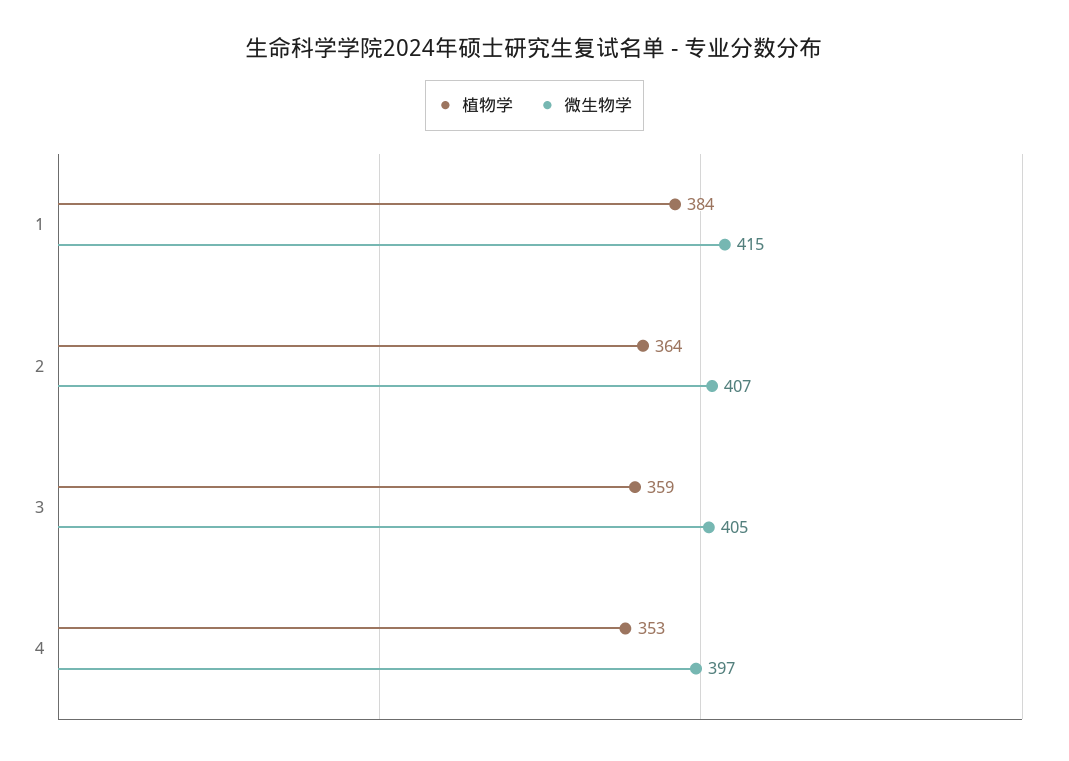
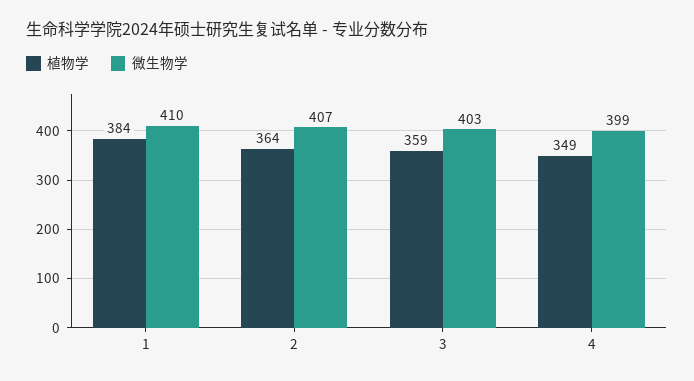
  {
    "植物学": {
      "1": 384,
      "2": 364,
      "3": 359,
-     "4": 353
+     "4": 349
    },
    "微生物学": {
-     "1": 415,
+     "1": 410,
      "2": 407,
-     "3": 405,
+     "3": 403,
-     "4": 397
+     "4": 399
    }
  }

